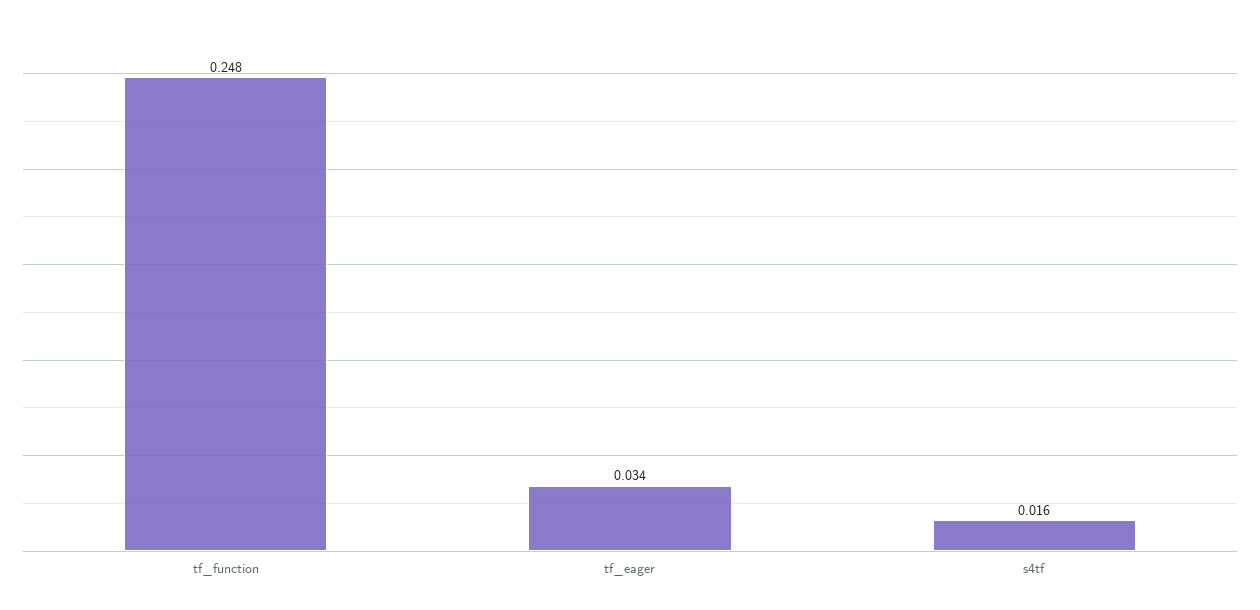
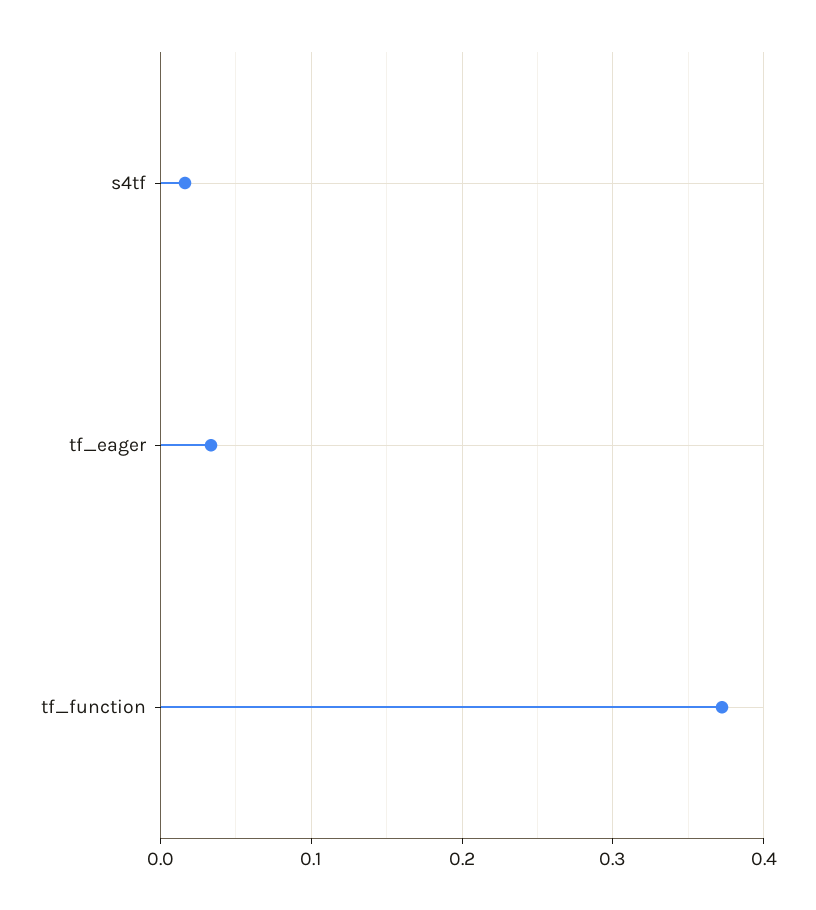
  {
-   "tf_function": 0.248,
+   "tf_function": 0.37,
    "tf_eager": 0.034,
    "s4tf": 0.016
  }

